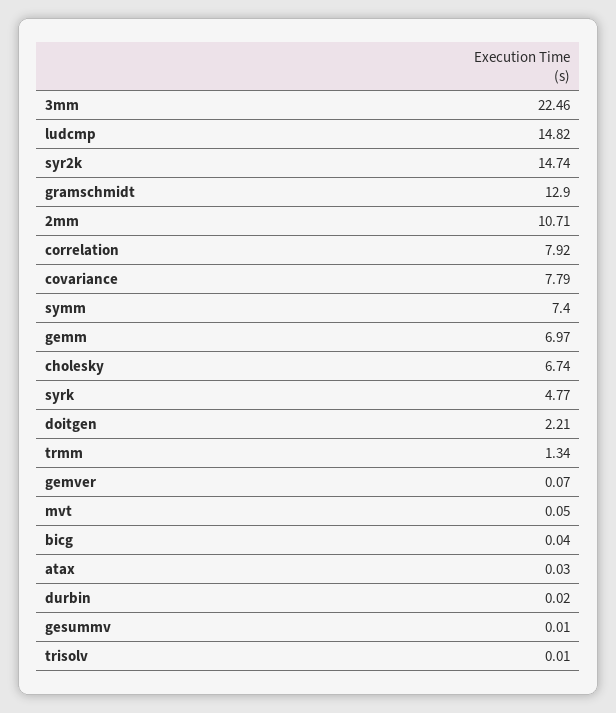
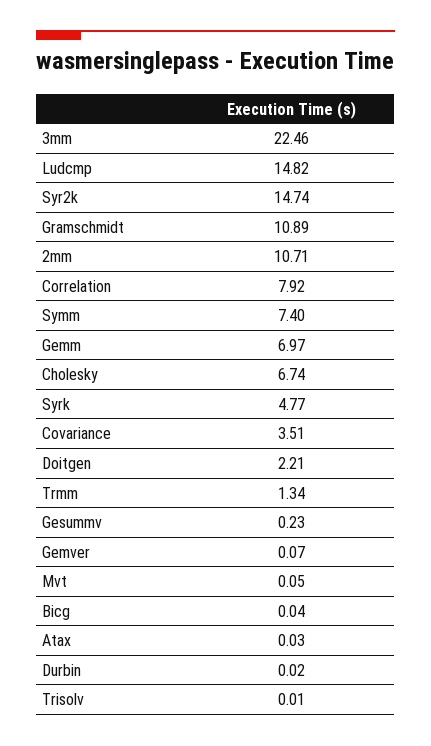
  {
    "3mm": 22.46,
    "ludcmp": 14.82,
    "syr2k": 14.74,
-   "gramschmidt": 12.9,
+   "gramschmidt": 10.89,
    "2mm": 10.71,
    "correlation": 7.92,
-   "covariance": 7.79,
+   "covariance": 3.51,
    "symm": 7.4,
    "gemm": 6.97,
    "cholesky": 6.74,
    "syrk": 4.77,
    "doitgen": 2.21,
    "trmm": 1.34,
    "gemver": 0.07,
    "mvt": 0.05,
    "bicg": 0.04,
    "atax": 0.03,
    "durbin": 0.02,
-   "gesummv": 0.01,
+   "gesummv": 0.23,
    "trisolv": 0.01
  }

